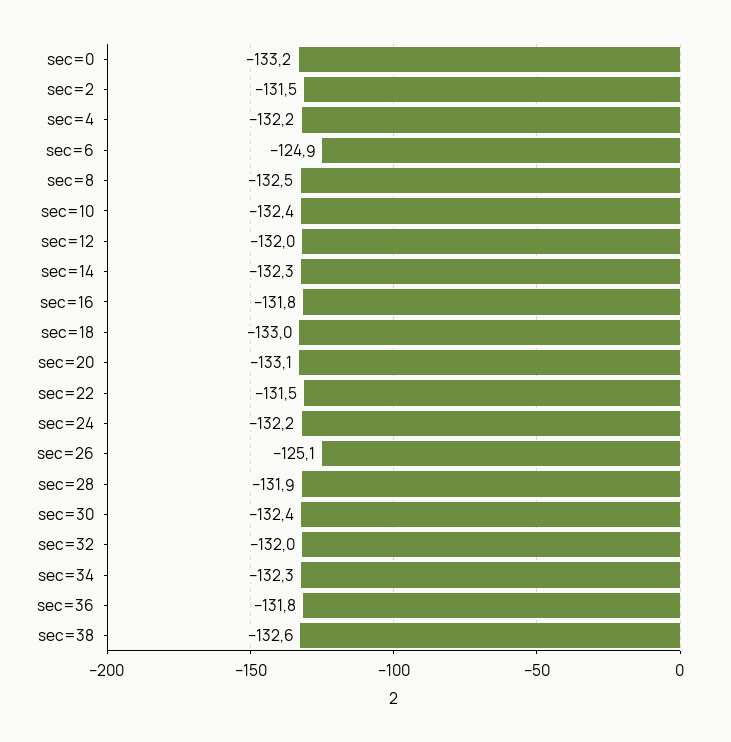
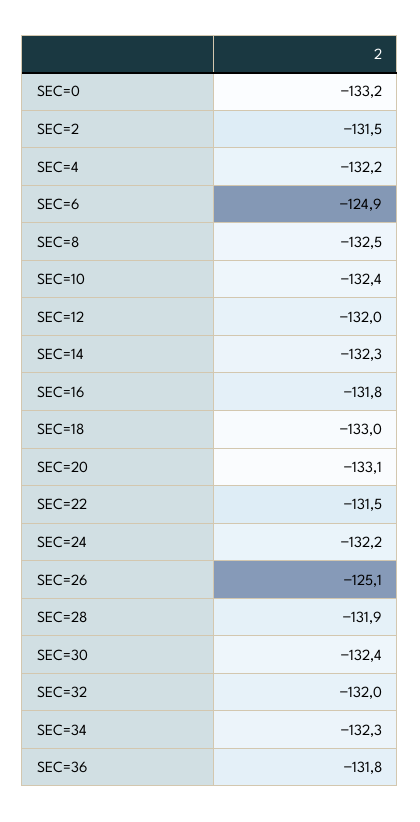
  {
    "sec=0": -133.2,
    "sec=2": -131.5,
    "sec=4": -132.2,
    "sec=6": -124.9,
    "sec=8": -132.5,
    "sec=10": -132.4,
    "sec=12": -132,
    "sec=14": -132.3,
    "sec=16": -131.8,
    "sec=18": -133,
    "sec=20": -133.1,
    "sec=22": -131.5,
    "sec=24": -132.2,
    "sec=26": -125.1,
    "sec=28": -131.9,
    "sec=30": -132.4,
    "sec=32": -132,
    "sec=34": -132.3,
-   "sec=36": -131.8,
+   "sec=36": -131.8
-   "sec=38": -132.6
  }

